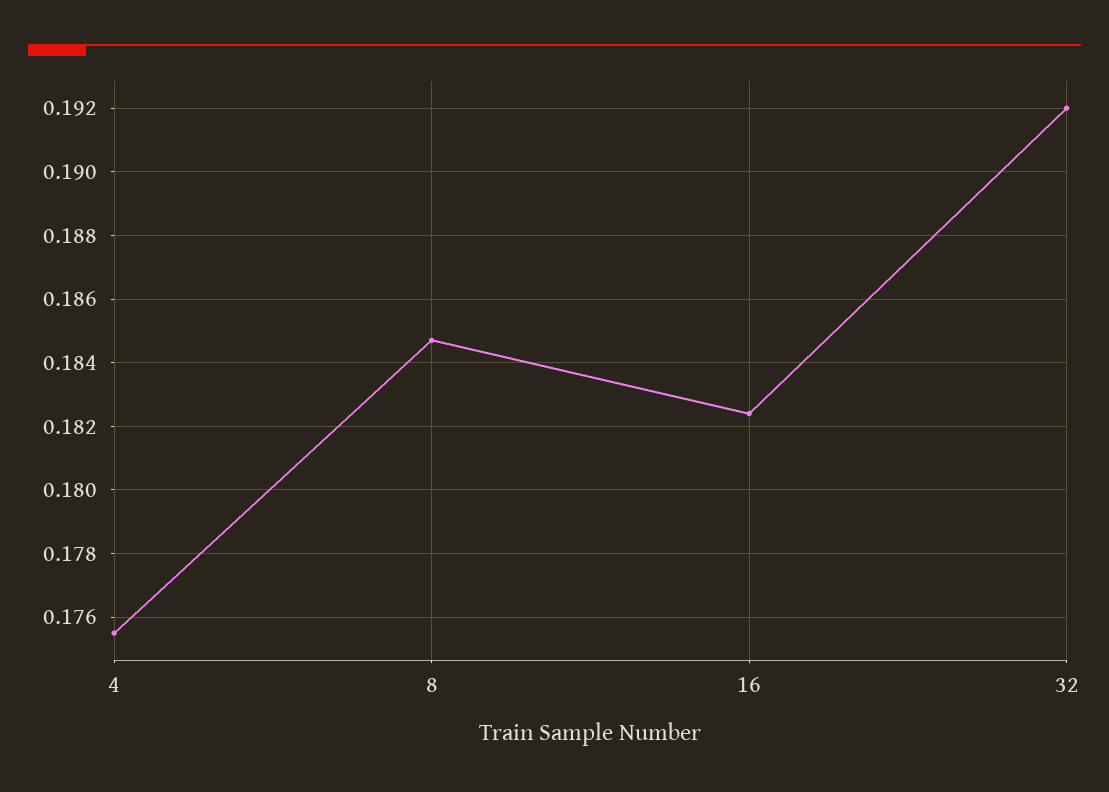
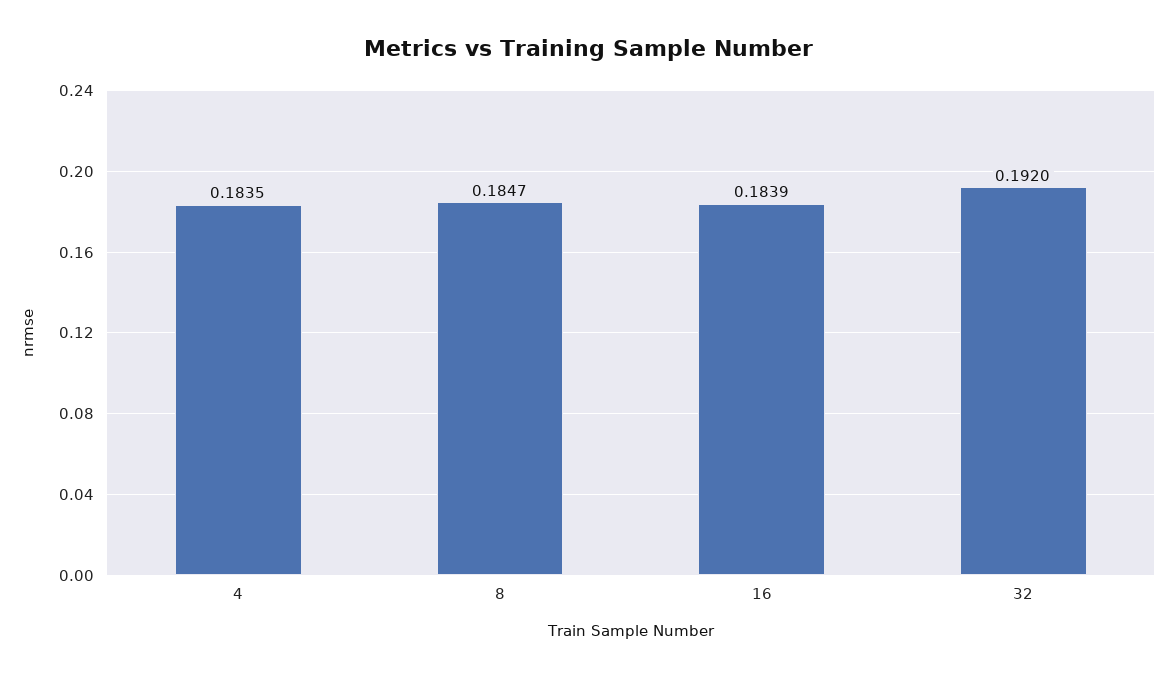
  {
-   "4": 0.1755,
+   "4": 0.1835,
    "8": 0.1847,
-   "16": 0.1825,
+   "16": 0.1839,
    "32": 0.192
  }

